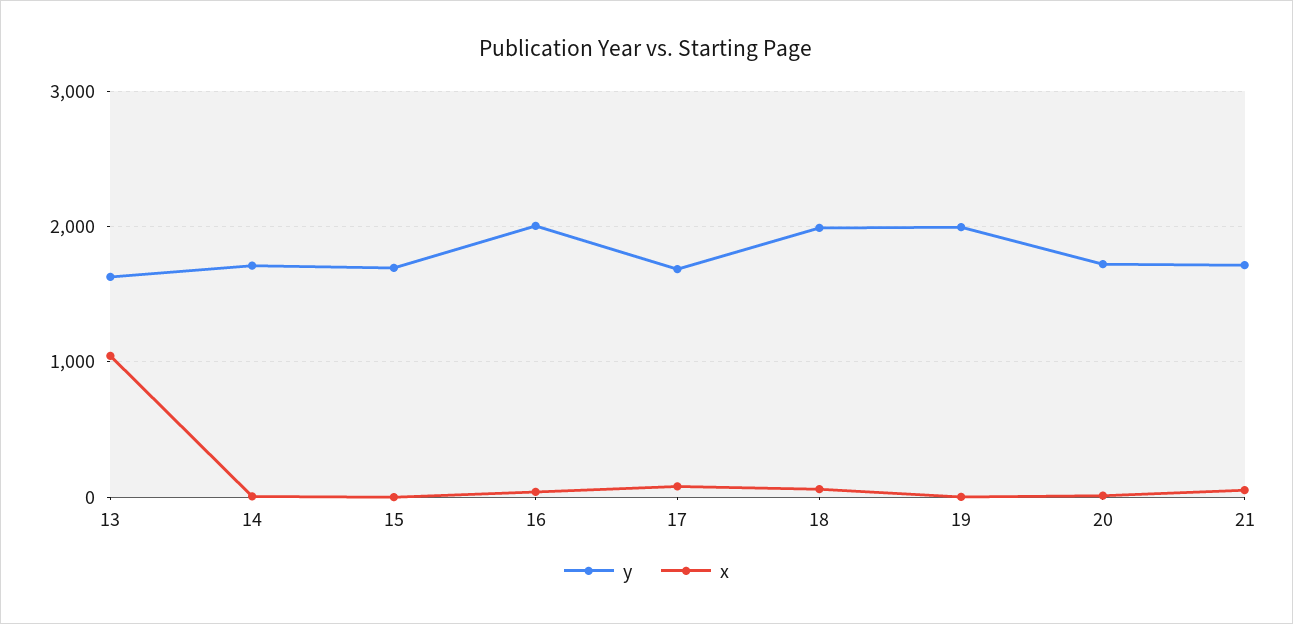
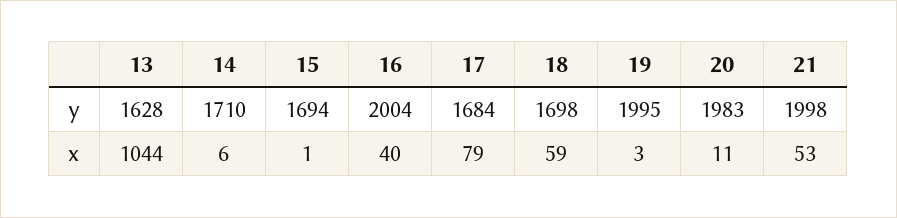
  {
    "y": {
      "13": 1628,
      "14": 1710,
      "15": 1694,
      "16": 2004,
      "17": 1684,
-     "18": 2000,
+     "18": 1698,
      "19": 1995,
-     "20": 1700,
+     "20": 1983,
-     "21": 1700
+     "21": 1998
    },
    "x": {
      "13": 1044,
      "14": 6,
      "15": 1,
      "16": 40,
      "17": 79,
      "18": 59,
      "19": 3,
      "20": 11,
      "21": 53
    }
  }

